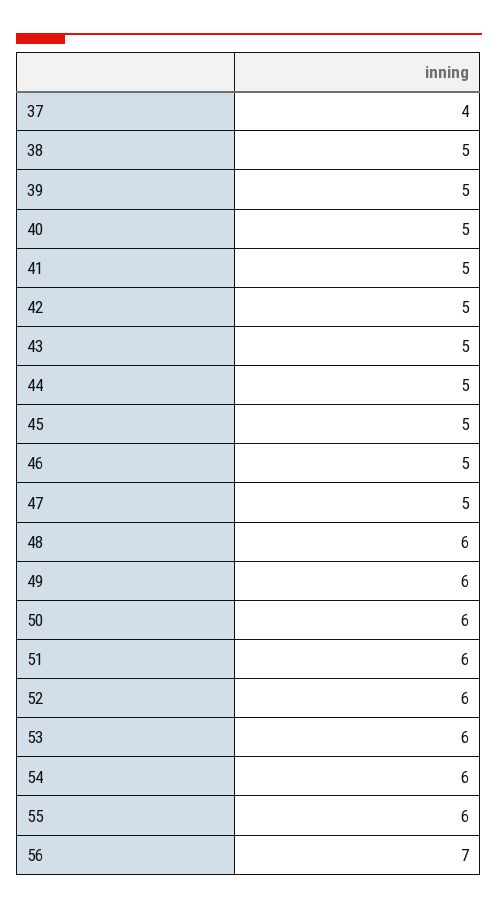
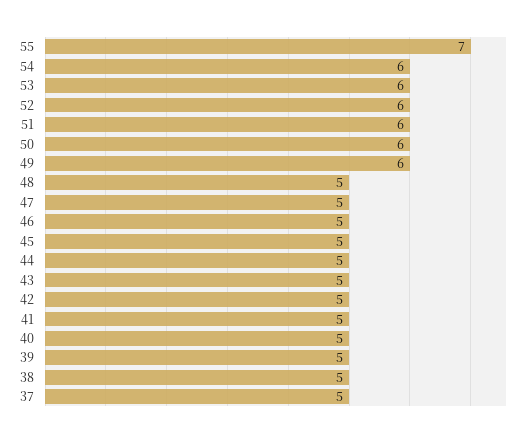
  {
-   "37": 4,
+   "37": 5,
    "38": 5,
    "39": 5,
    "40": 5,
    "41": 5,
    "42": 5,
    "43": 5,
    "44": 5,
    "45": 5,
    "46": 5,
    "47": 5,
-   "48": 6,
+   "48": 5,
    "49": 6,
    "50": 6,
    "51": 6,
    "52": 6,
    "53": 6,
    "54": 6,
-   "55": 6,
+   "55": 7
-   "56": 7
  }

